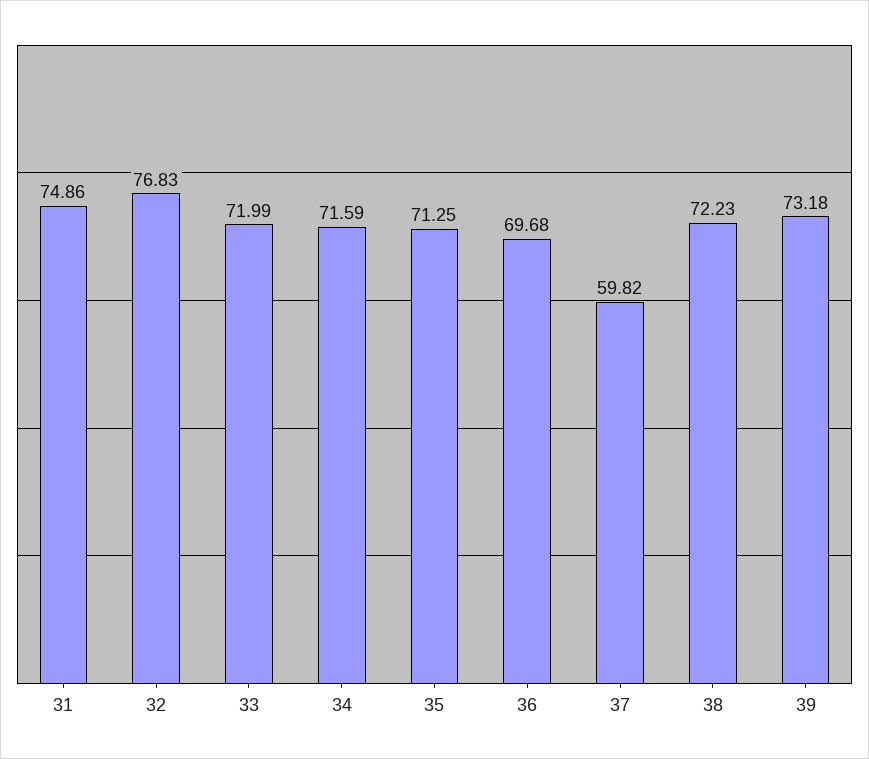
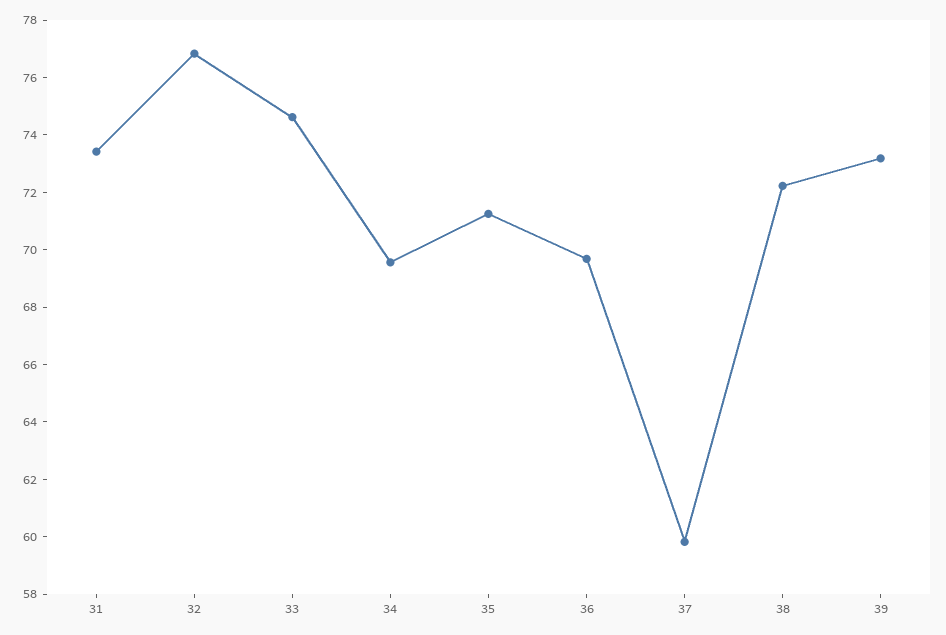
  {
-   "31": 74.86,
+   "31": 73.5,
    "32": 76.83,
-   "33": 71.99,
+   "33": 74.5,
-   "34": 71.59,
+   "34": 69.5,
    "35": 71.25,
    "36": 69.68,
    "37": 59.82,
    "38": 72.23,
    "39": 73.18
  }

